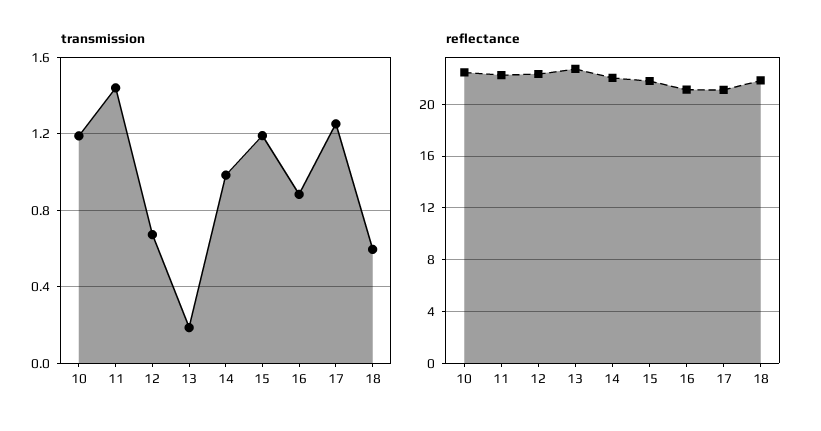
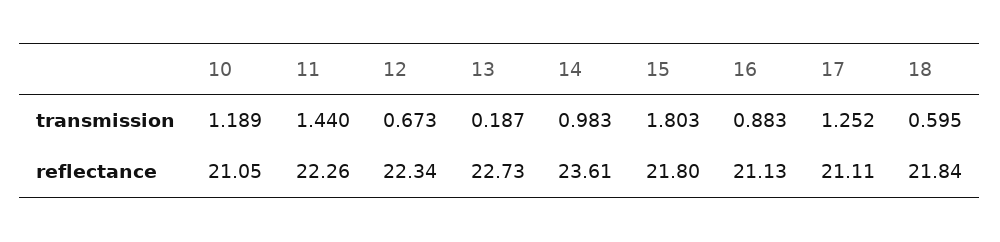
  {
    "transmission": {
      "10": 1.189,
      "11": 1.44,
      "12": 0.673,
      "13": 0.187,
      "14": 0.983,
-     "15": 1.2,
+     "15": 1.803,
      "16": 0.883,
      "17": 1.252,
      "18": 0.595
    },
    "reflectance": {
-     "10": 22.5,
+     "10": 21.05,
      "11": 22.26,
      "12": 22.34,
      "13": 22.73,
-     "14": 22,
+     "14": 23.61,
      "15": 21.8,
      "16": 21.13,
      "17": 21.11,
      "18": 21.84
    }
  }

